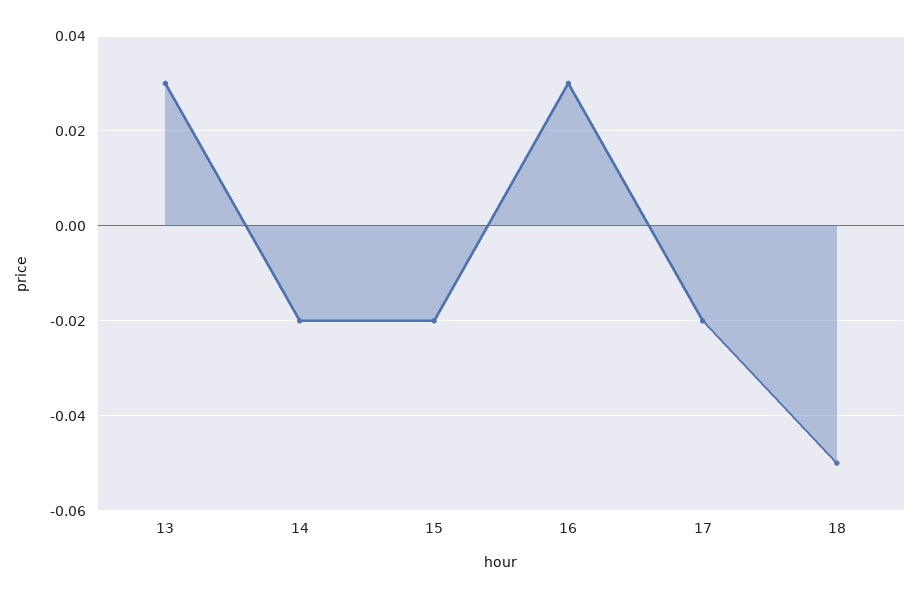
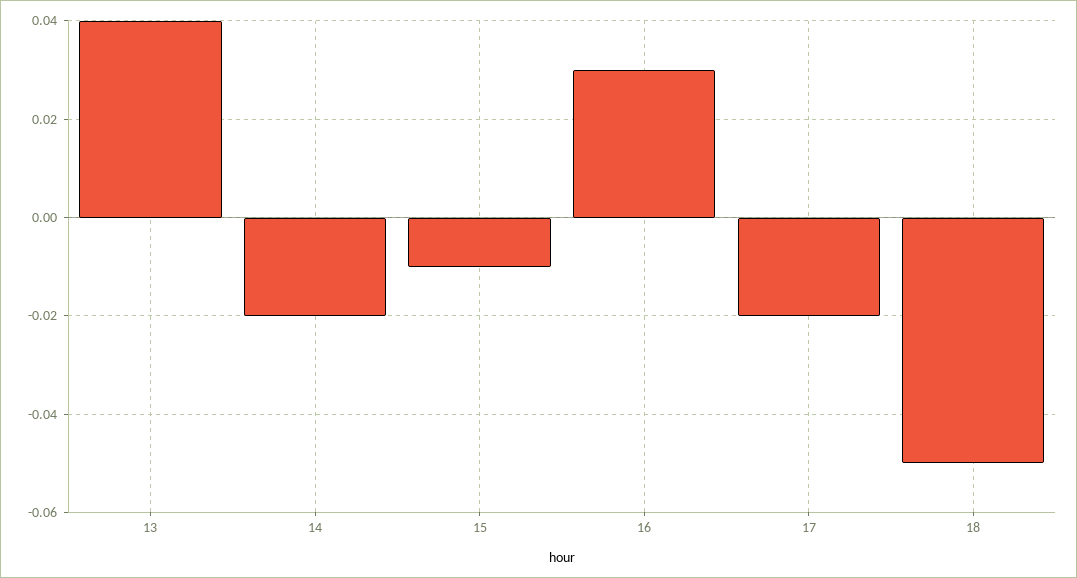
  {
-   "13": 0.03,
+   "13": 0.04,
    "14": -0.02,
-   "15": -0.02,
+   "15": -0.01,
    "16": 0.03,
    "17": -0.02,
    "18": -0.05
  }

